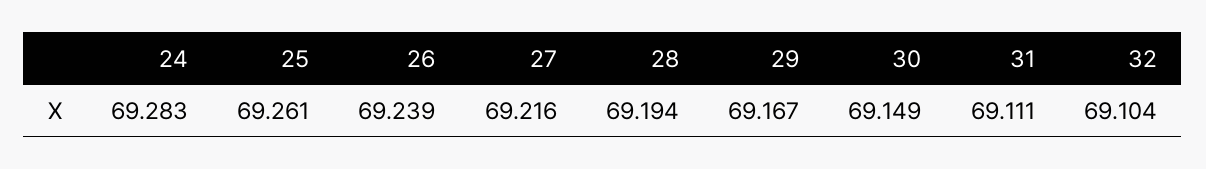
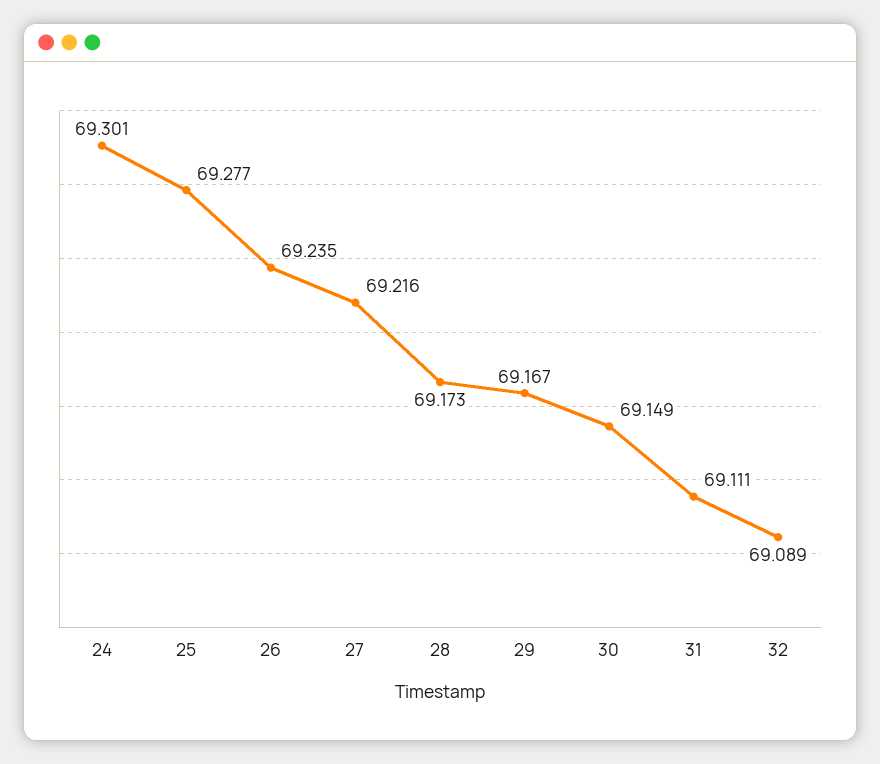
  {
-   "24": 69.283,
+   "24": 69.301,
-   "25": 69.261,
+   "25": 69.277,
-   "26": 69.239,
+   "26": 69.235,
    "27": 69.216,
-   "28": 69.194,
+   "28": 69.173,
    "29": 69.167,
    "30": 69.149,
    "31": 69.111,
-   "32": 69.104
+   "32": 69.089
  }

